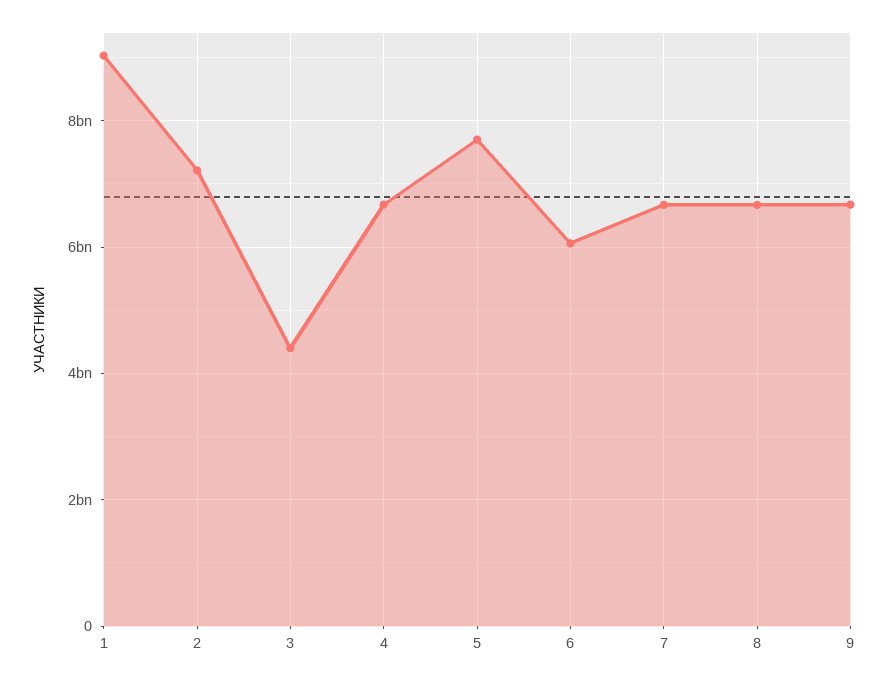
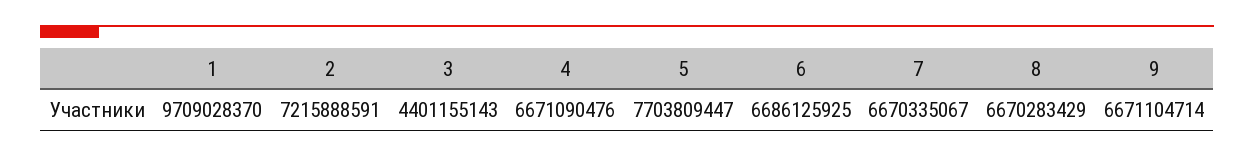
  {
-   "1": 9000000000,
+   "1": 9709028370,
    "2": 7215888591,
    "3": 4401155143,
    "4": 6671090476,
    "5": 7703809447,
-   "6": 6000000000,
+   "6": 6686125925,
    "7": 6670335067,
    "8": 6670283429,
    "9": 6671104714
  }

